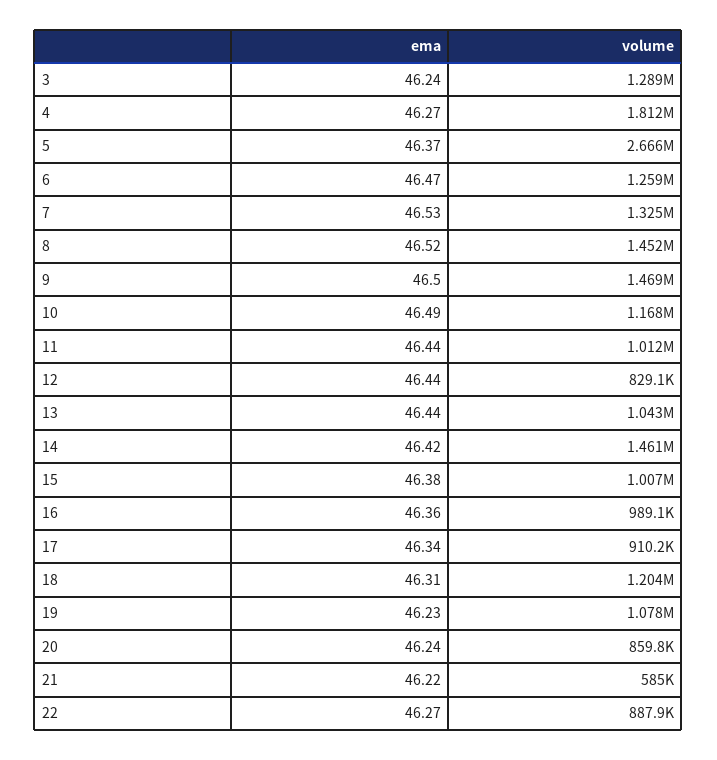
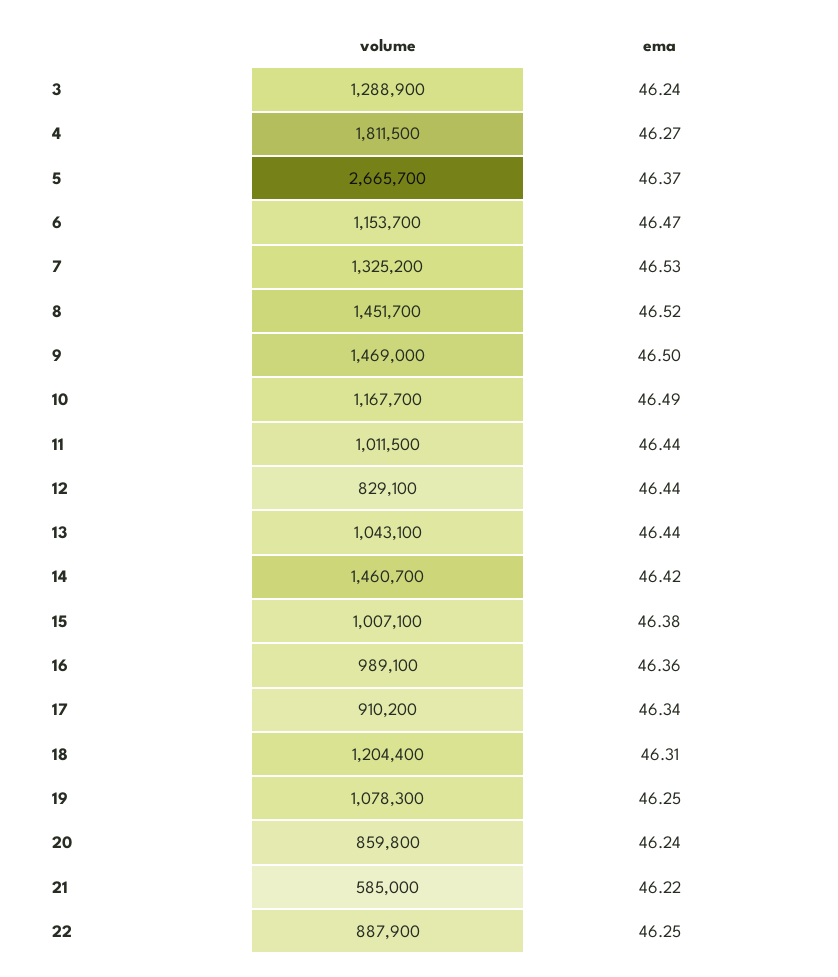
  {
    "ema": {
      "3": 46.24,
      "4": 46.27,
      "5": 46.37,
      "6": 46.47,
      "7": 46.53,
      "8": 46.52,
      "9": 46.5,
      "10": 46.49,
      "11": 46.44,
      "12": 46.44,
      "13": 46.44,
      "14": 46.42,
      "15": 46.38,
      "16": 46.36,
      "17": 46.34,
      "18": 46.31,
-     "19": 46.23,
+     "19": 46.25,
      "20": 46.24,
      "21": 46.22,
-     "22": 46.27
+     "22": 46.25
    },
    "volume": {
      "3": 1288900,
      "4": 1811500,
      "5": 2665700,
-     "6": 1259000,
+     "6": 1153700,
      "7": 1325200,
      "8": 1451700,
      "9": 1469000,
      "10": 1167700,
      "11": 1011500,
      "12": 829100,
      "13": 1043100,
      "14": 1460700,
      "15": 1007100,
      "16": 989100,
      "17": 910200,
      "18": 1204400,
      "19": 1078300,
      "20": 859800,
      "21": 585000,
      "22": 887900
    }
  }

